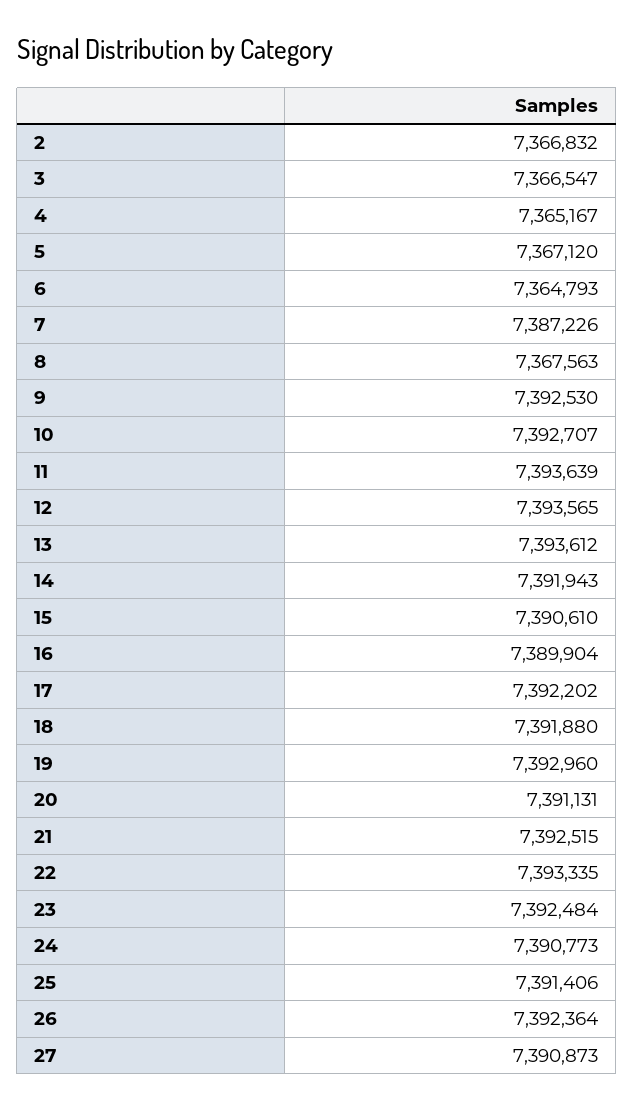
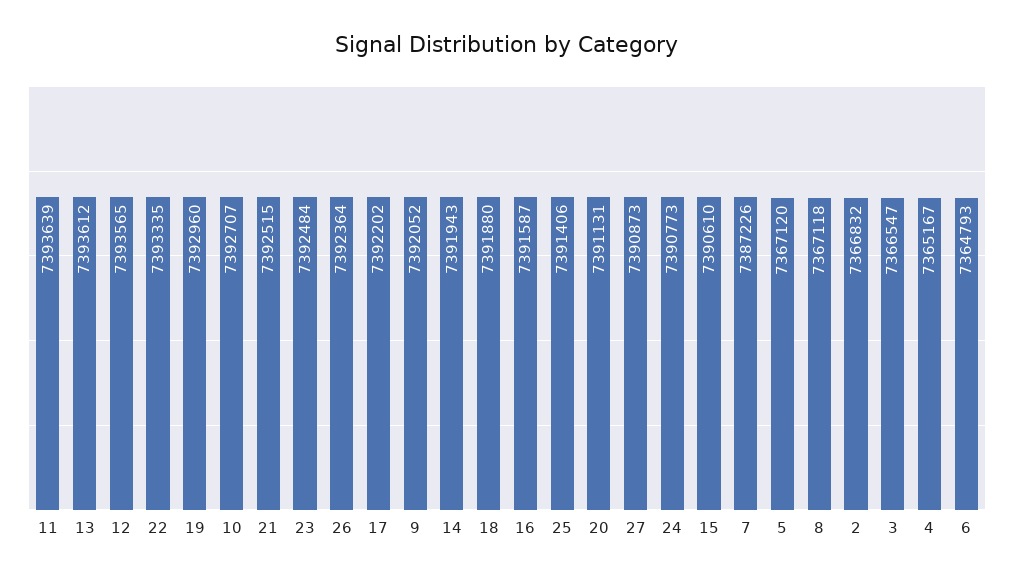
  {
    "2": 7366832,
    "3": 7366547,
    "4": 7365167,
    "5": 7367120,
    "6": 7364793,
    "7": 7387226,
-   "8": 7367563,
+   "8": 7367118,
-   "9": 7392530,
+   "9": 7392052,
    "10": 7392707,
    "11": 7393639,
    "12": 7393565,
    "13": 7393612,
    "14": 7391943,
    "15": 7390610,
-   "16": 7389904,
+   "16": 7391587,
    "17": 7392202,
    "18": 7391880,
    "19": 7392960,
    "20": 7391131,
    "21": 7392515,
    "22": 7393335,
    "23": 7392484,
    "24": 7390773,
    "25": 7391406,
    "26": 7392364,
    "27": 7390873
  }

